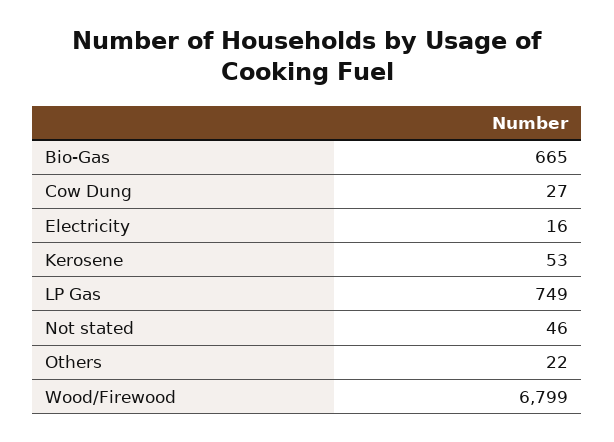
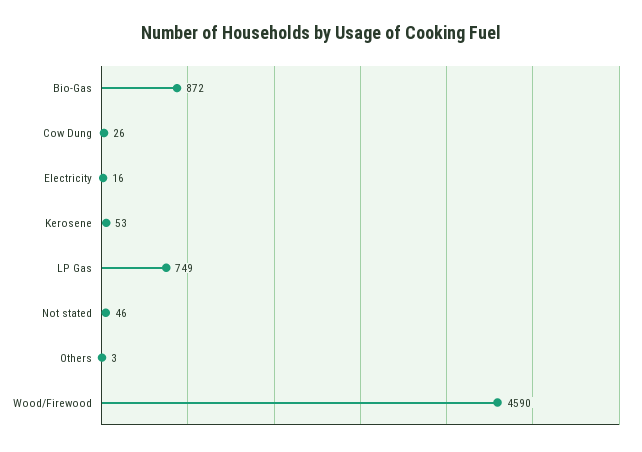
  {
-   "Bio-Gas": 665,
+   "Bio-Gas": 872,
-   "Cow Dung": 27,
+   "Cow Dung": 26,
    "Electricity": 16,
    "Kerosene": 53,
    "LP Gas": 749,
    "Not stated": 46,
-   "Others": 22,
+   "Others": 3,
-   "Wood/Firewood": 6799
+   "Wood/Firewood": 4590
  }

